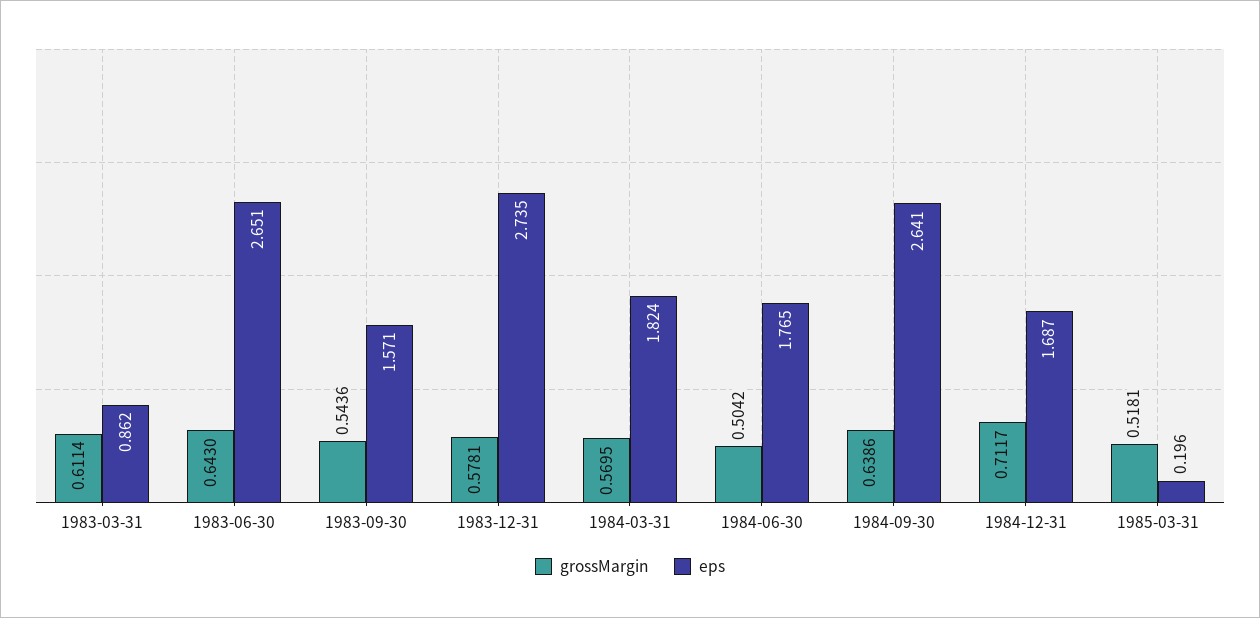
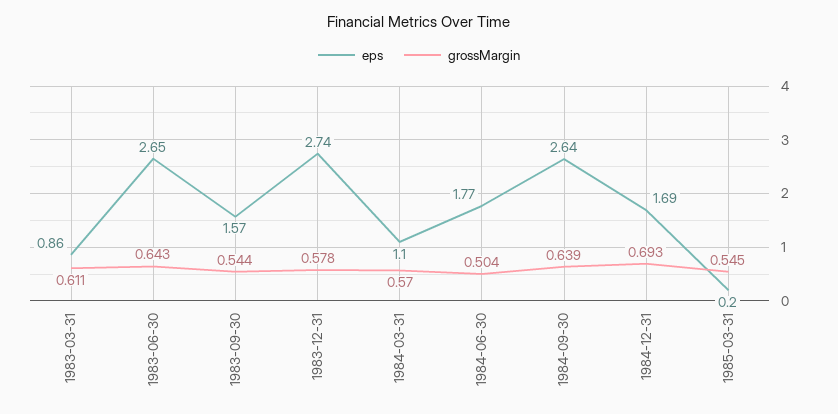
  {
    "grossMargin": {
      "1983-03-31": 0.6114,
      "1983-06-30": 0.643,
      "1983-09-30": 0.5436,
      "1983-12-31": 0.5781,
      "1984-03-31": 0.5695,
      "1984-06-30": 0.5042,
      "1984-09-30": 0.6386,
-     "1984-12-31": 0.7117,
+     "1984-12-31": 0.693,
-     "1985-03-31": 0.5181
+     "1985-03-31": 0.545
    },
    "eps": {
      "1983-03-31": 0.862,
      "1983-06-30": 2.651,
      "1983-09-30": 1.571,
      "1983-12-31": 2.735,
-     "1984-03-31": 1.824,
+     "1984-03-31": 1.1,
      "1984-06-30": 1.765,
      "1984-09-30": 2.641,
      "1984-12-31": 1.687,
      "1985-03-31": 0.196
    }
  }

